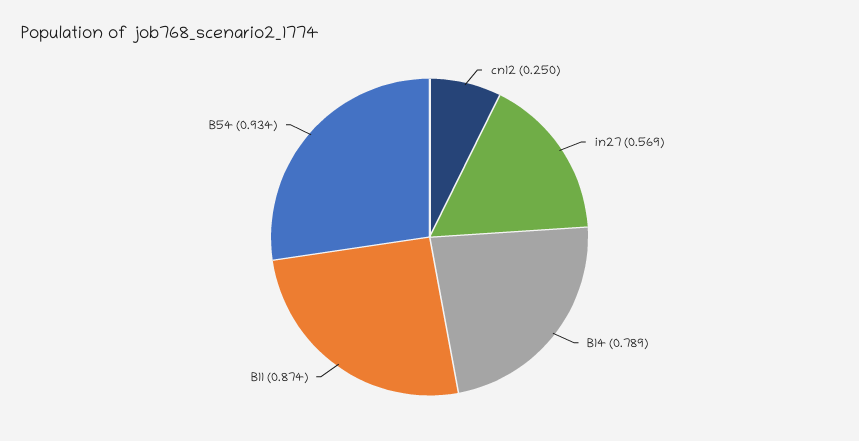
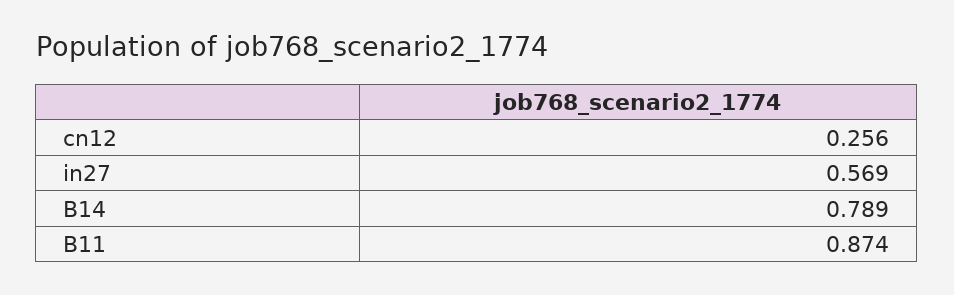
  {
-   "cn12": 0.25,
+   "cn12": 0.256,
    "in27": 0.569,
    "B14": 0.789,
-   "B11": 0.874,
+   "B11": 0.874
-   "B54": 0.934
  }

